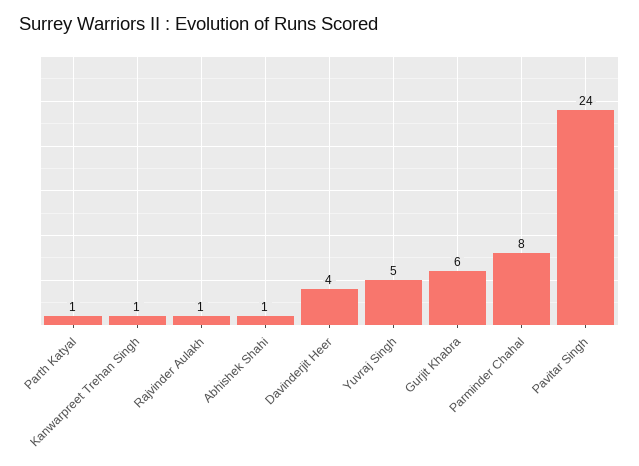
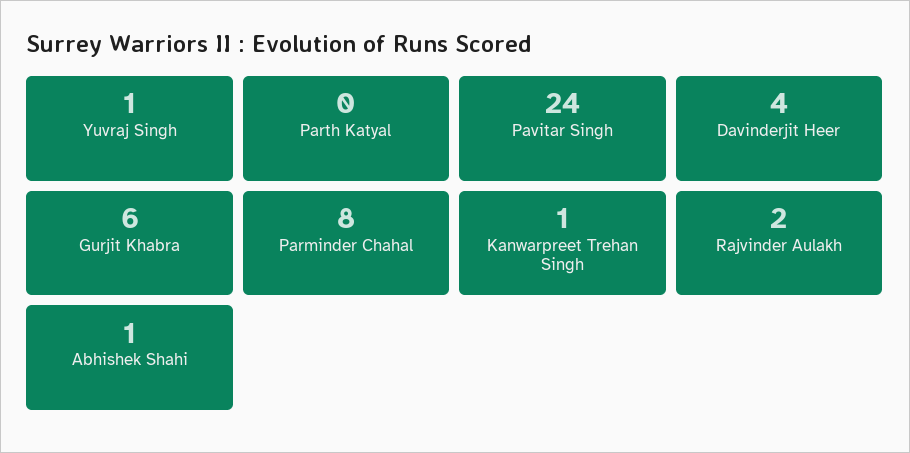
  {
-   "Parth Katyal": 1,
+   "Parth Katyal": 0,
    "Kanwarpreet Trehan Singh": 1,
-   "Rajvinder Aulakh": 1,
+   "Rajvinder Aulakh": 2,
    "Abhishek Shahi": 1,
    "Davinderjit Heer": 4,
-   "Yuvraj Singh": 5,
+   "Yuvraj Singh": 1,
    "Gurjit Khabra": 6,
    "Parminder Chahal": 8,
    "Pavitar Singh": 24
  }

